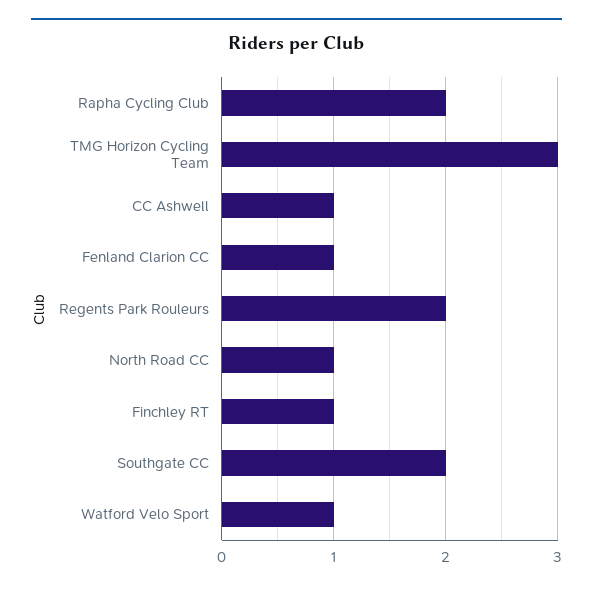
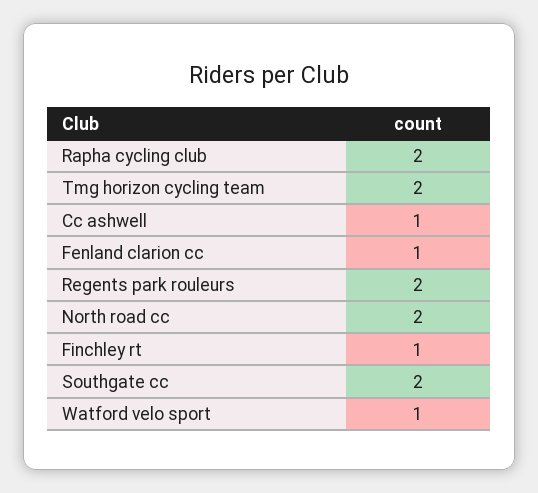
  {
    "Rapha Cycling Club": 2,
-   "TMG Horizon Cycling Team": 3,
+   "TMG Horizon Cycling Team": 2,
    "CC Ashwell": 1,
    "Fenland Clarion CC": 1,
    "Regents Park Rouleurs": 2,
-   "North Road CC": 1,
+   "North Road CC": 2,
    "Finchley RT": 1,
    "Southgate CC": 2,
    "Watford Velo Sport": 1
  }

